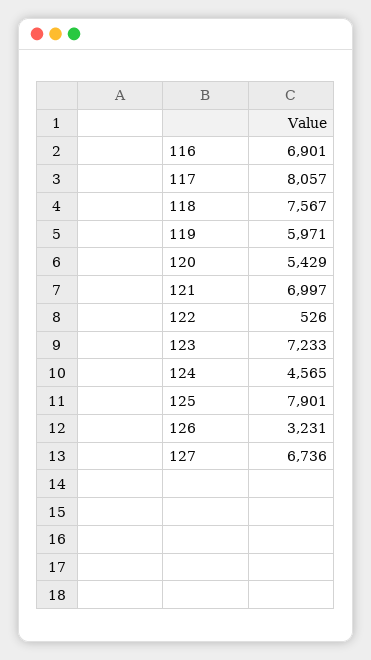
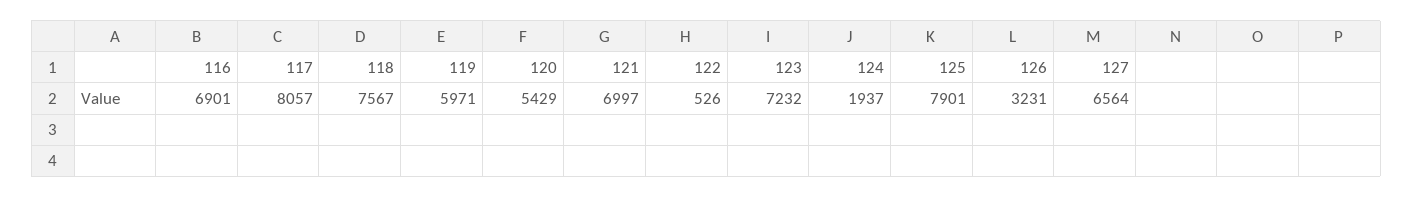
  {
    "116": 6901,
    "117": 8057,
    "118": 7567,
    "119": 5971,
    "120": 5429,
    "121": 6997,
    "122": 526,
-   "123": 7233,
+   "123": 7232,
-   "124": 4565,
+   "124": 1937,
    "125": 7901,
    "126": 3231,
-   "127": 6736
+   "127": 6564
  }

